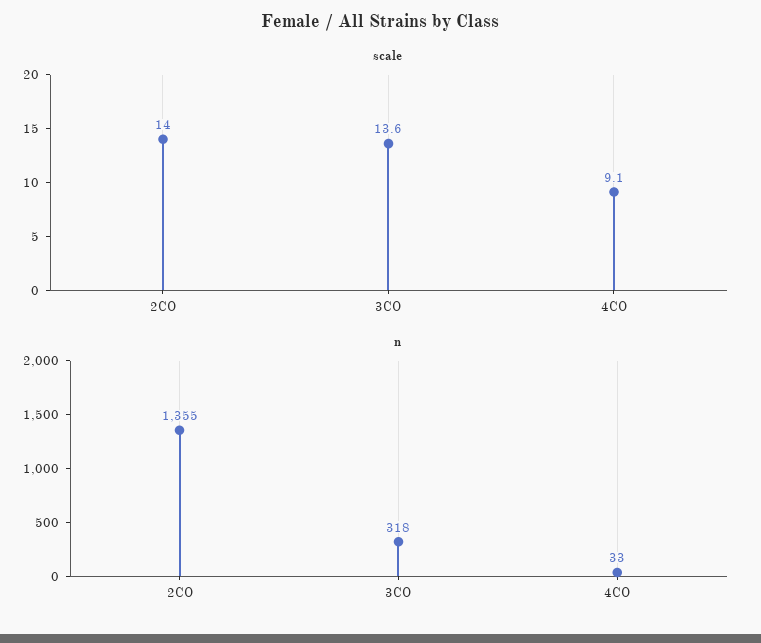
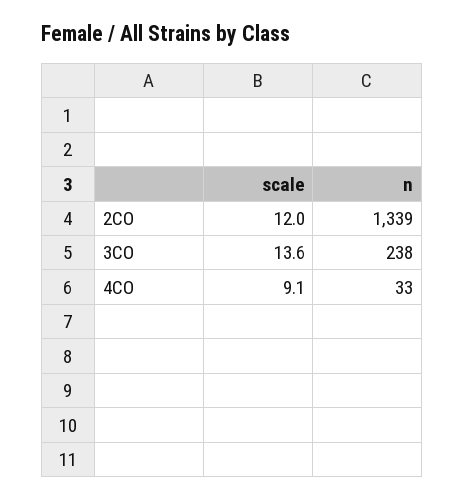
  {
    "scale": {
-     "2CO": 14,
+     "2CO": 12,
      "3CO": 13.6,
      "4CO": 9.1
    },
    "n": {
-     "2CO": 1355,
+     "2CO": 1339,
-     "3CO": 318,
+     "3CO": 238,
      "4CO": 33
    }
  }

